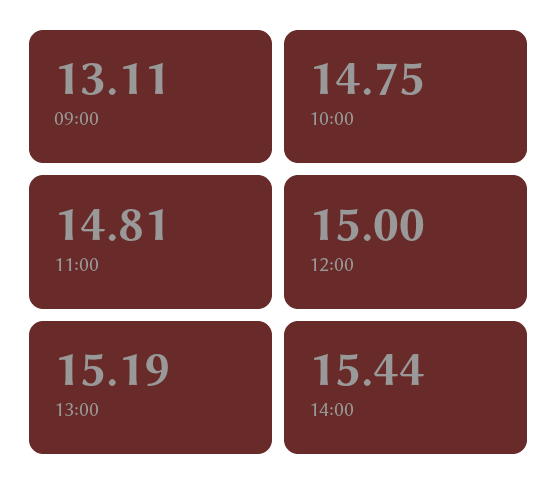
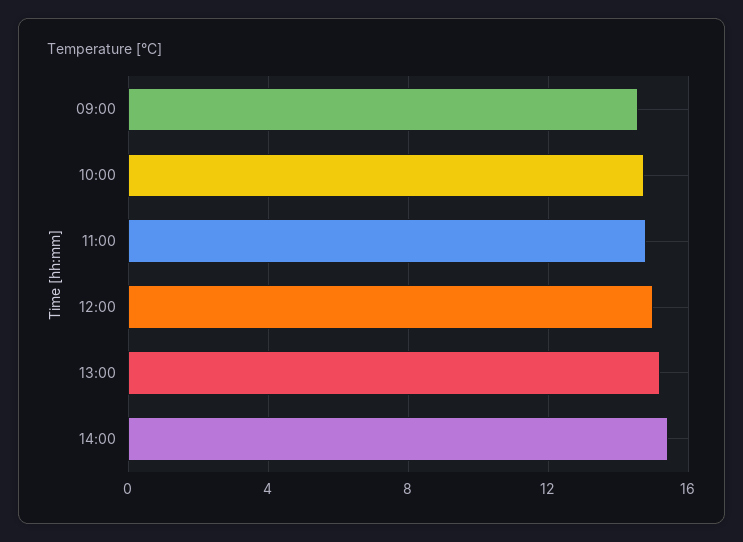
  {
-   "09:00": 13.11,
+   "09:00": 14.5,
    "10:00": 14.75,
    "11:00": 14.81,
    "12:00": 15,
    "13:00": 15.19,
    "14:00": 15.44
  }

